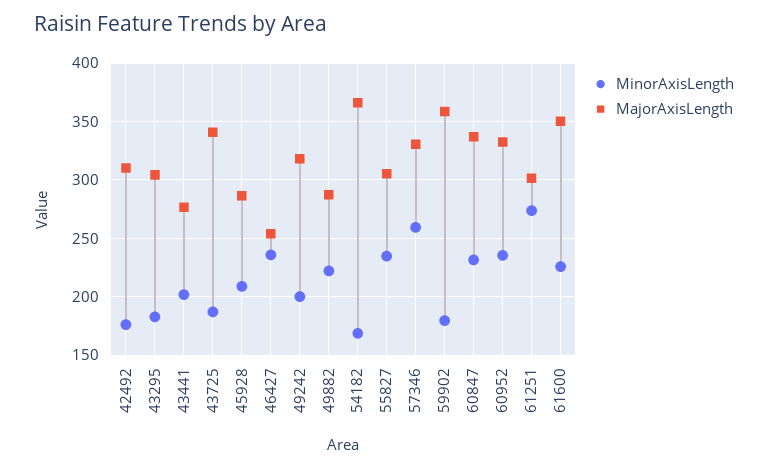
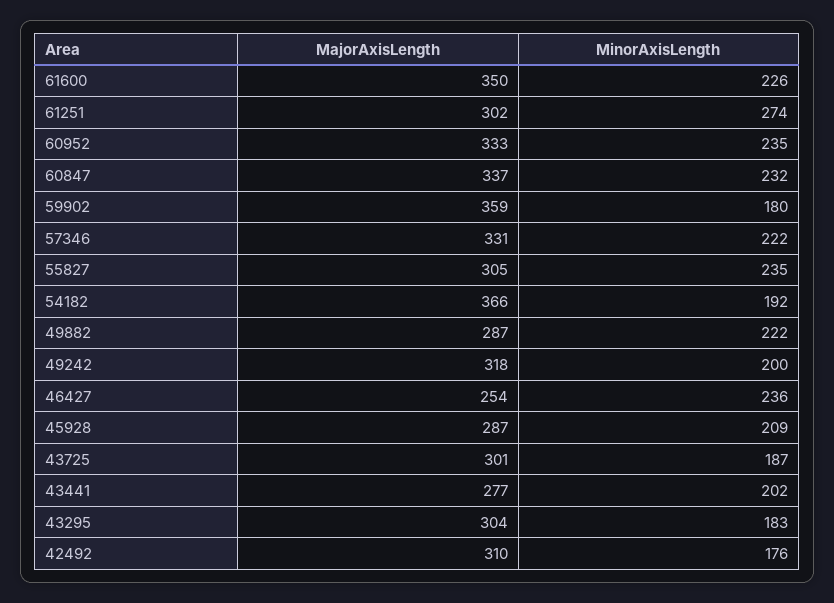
  {
    "MinorAxisLength": {
      "42492": 176,
      "43295": 183,
      "43441": 202,
      "43725": 187,
      "45928": 209,
      "46427": 236,
      "49242": 200,
      "49882": 222,
-     "54182": 170,
+     "54182": 192,
      "55827": 235,
-     "57346": 260,
+     "57346": 222,
      "59902": 180,
      "60847": 232,
      "60952": 235,
      "61251": 274,
      "61600": 226
    },
    "MajorAxisLength": {
      "42492": 310,
      "43295": 304,
      "43441": 277,
-     "43725": 340,
+     "43725": 301,
      "45928": 287,
      "46427": 254,
      "49242": 318,
      "49882": 287,
      "54182": 366,
      "55827": 305,
      "57346": 331,
      "59902": 359,
      "60847": 337,
      "60952": 333,
      "61251": 302,
      "61600": 350
    }
  }

